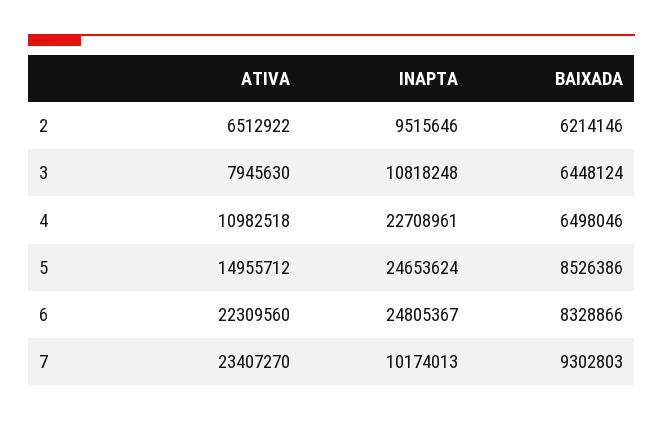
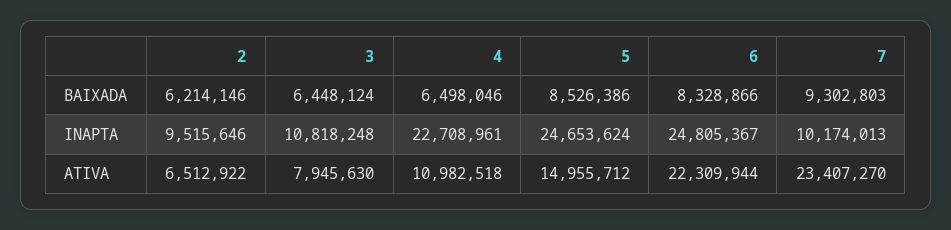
  {
    "ATIVA": {
      "2": 6512922,
      "3": 7945630,
      "4": 10982518,
      "5": 14955712,
-     "6": 22309560,
+     "6": 22309944,
      "7": 23407270
    },
    "INAPTA": {
      "2": 9515646,
      "3": 10818248,
      "4": 22708961,
      "5": 24653624,
      "6": 24805367,
      "7": 10174013
    },
    "BAIXADA": {
      "2": 6214146,
      "3": 6448124,
      "4": 6498046,
      "5": 8526386,
      "6": 8328866,
      "7": 9302803
    }
  }

